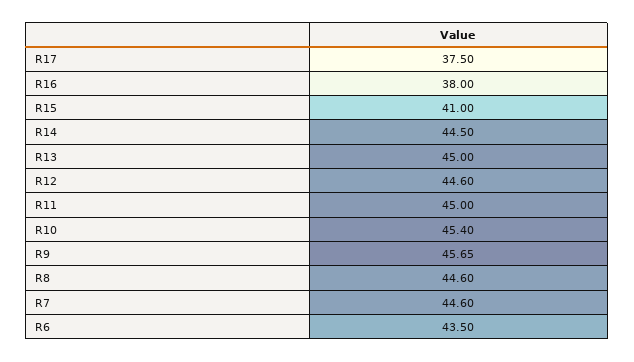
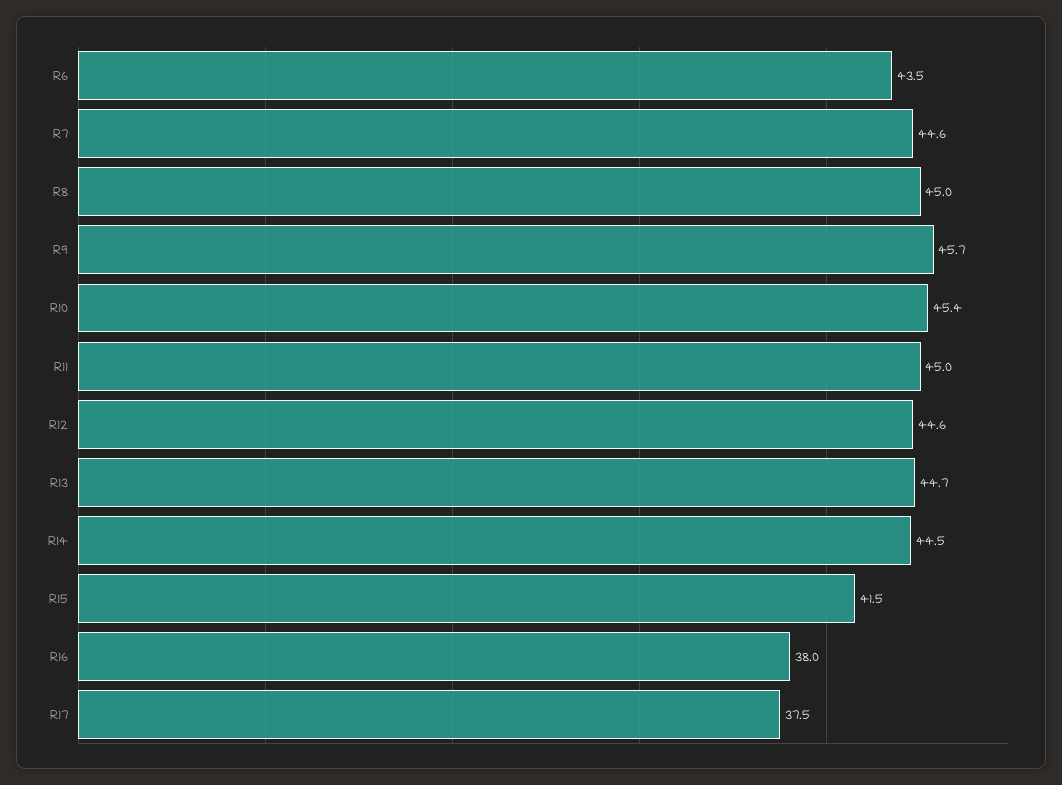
  {
    "R17": 37.5,
    "R16": 38,
-   "R15": 41,
+   "R15": 41.5,
    "R14": 44.5,
-   "R13": 45,
+   "R13": 44.7,
    "R12": 44.6,
    "R11": 45,
    "R10": 45.4,
    "R9": 45.65,
-   "R8": 44.6,
+   "R8": 45,
    "R7": 44.6,
    "R6": 43.5
  }

